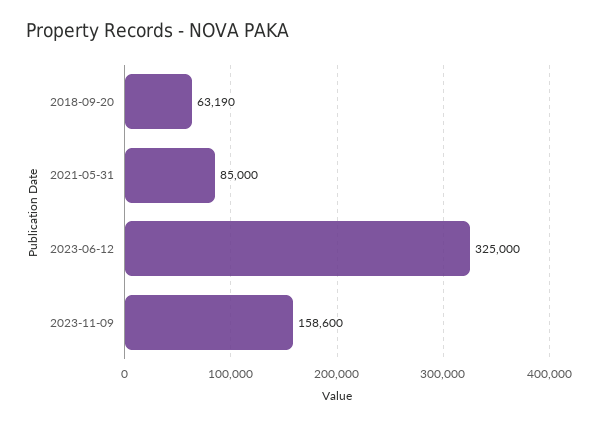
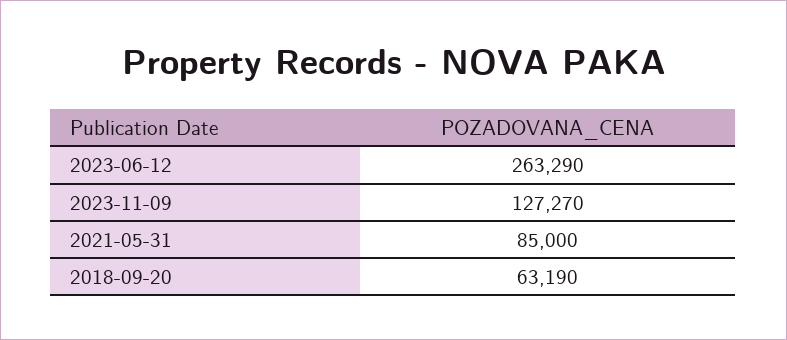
  {
    "2018-09-20": 63190,
    "2021-05-31": 85000,
-   "2023-06-12": 325000,
+   "2023-06-12": 263290,
-   "2023-11-09": 158600
+   "2023-11-09": 127270
  }

